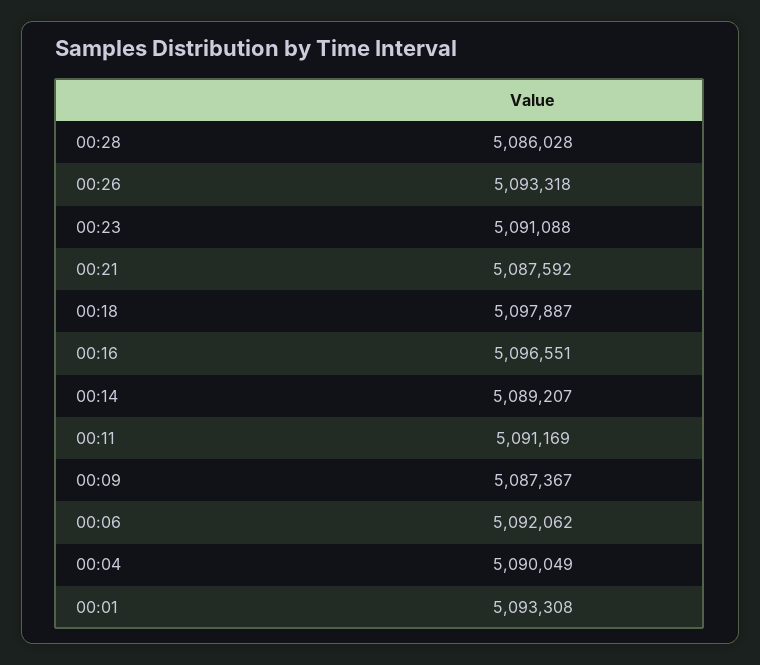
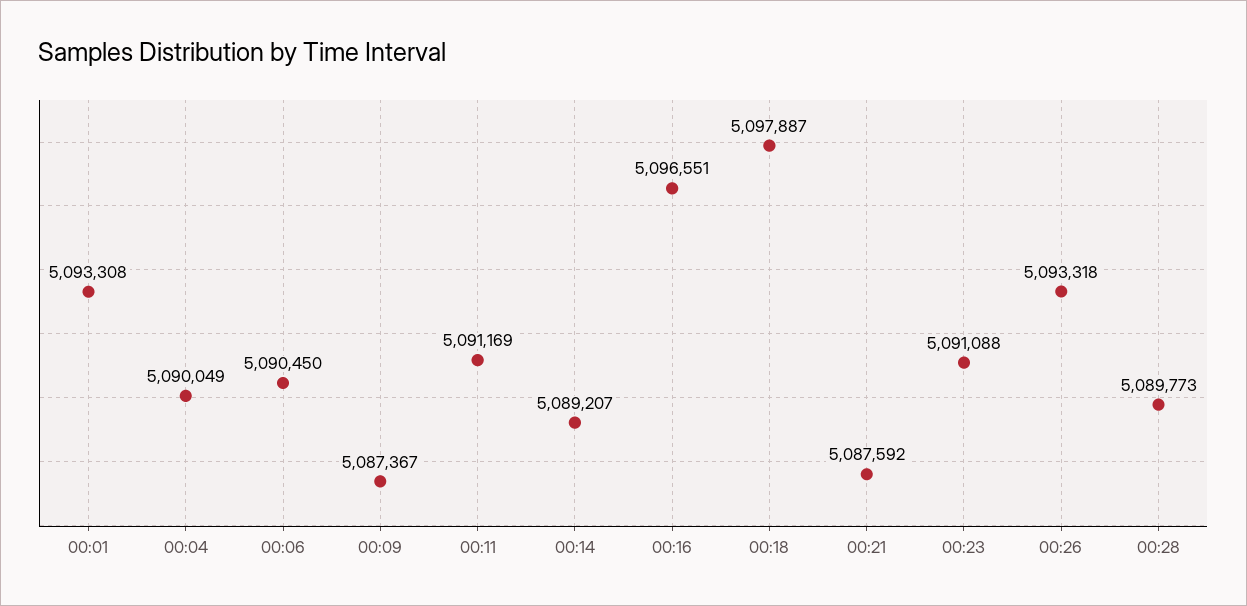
  {
-   "00:28": 5086028,
+   "00:28": 5089773,
    "00:26": 5093318,
    "00:23": 5091088,
    "00:21": 5087592,
    "00:18": 5097887,
    "00:16": 5096551,
    "00:14": 5089207,
    "00:11": 5091169,
    "00:09": 5087367,
-   "00:06": 5092062,
+   "00:06": 5090450,
    "00:04": 5090049,
    "00:01": 5093308
  }

